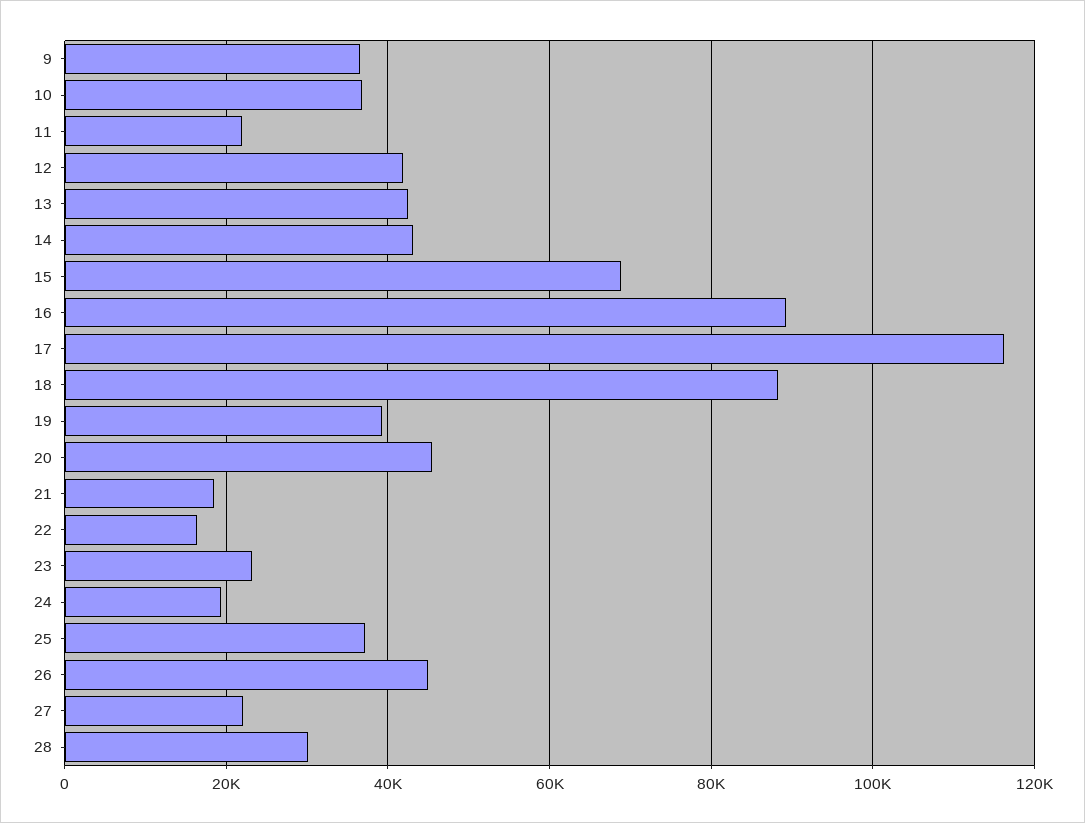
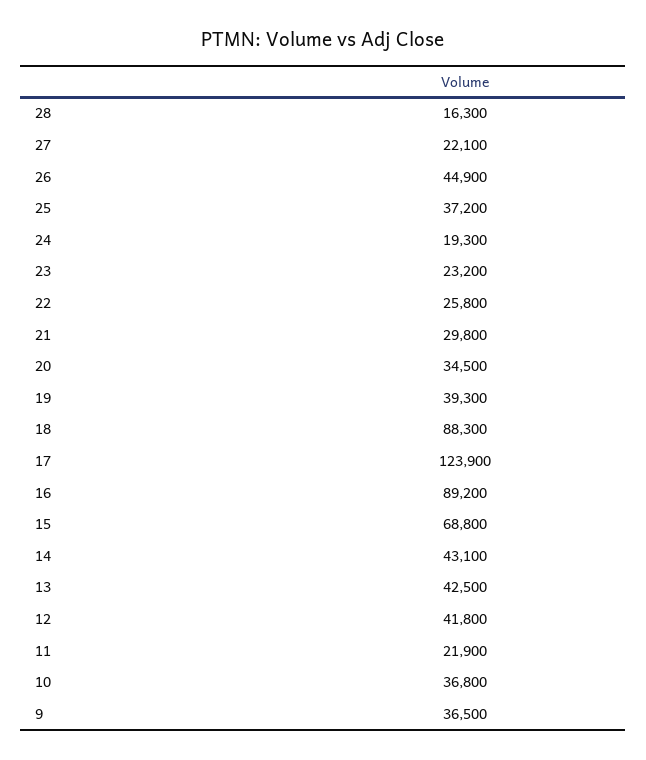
  {
    "9": 36500,
    "10": 36800,
    "11": 21900,
    "12": 41800,
    "13": 42500,
    "14": 43100,
    "15": 68800,
    "16": 89200,
-   "17": 116000,
+   "17": 123900,
    "18": 88300,
    "19": 39300,
-   "20": 46000,
+   "20": 34500,
-   "21": 18000,
+   "21": 29800,
-   "22": 16000,
+   "22": 25800,
    "23": 23200,
    "24": 19300,
    "25": 37200,
    "26": 44900,
    "27": 22100,
-   "28": 30000
+   "28": 16300
  }

